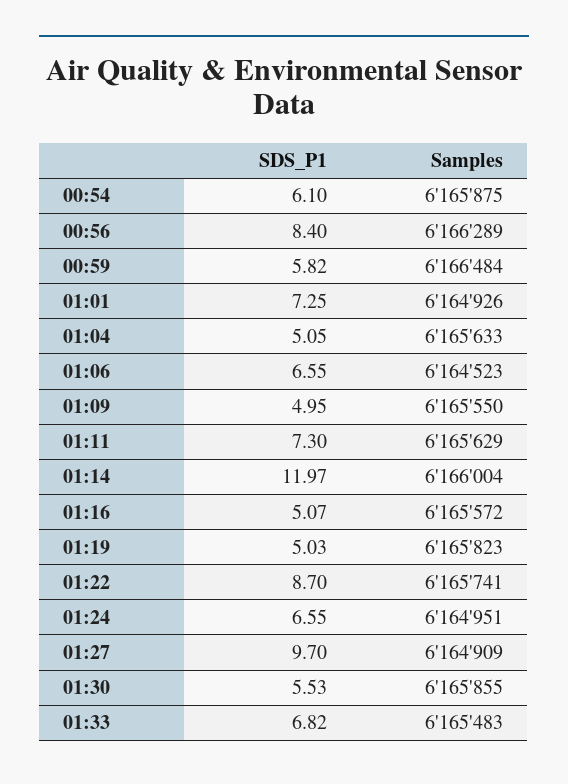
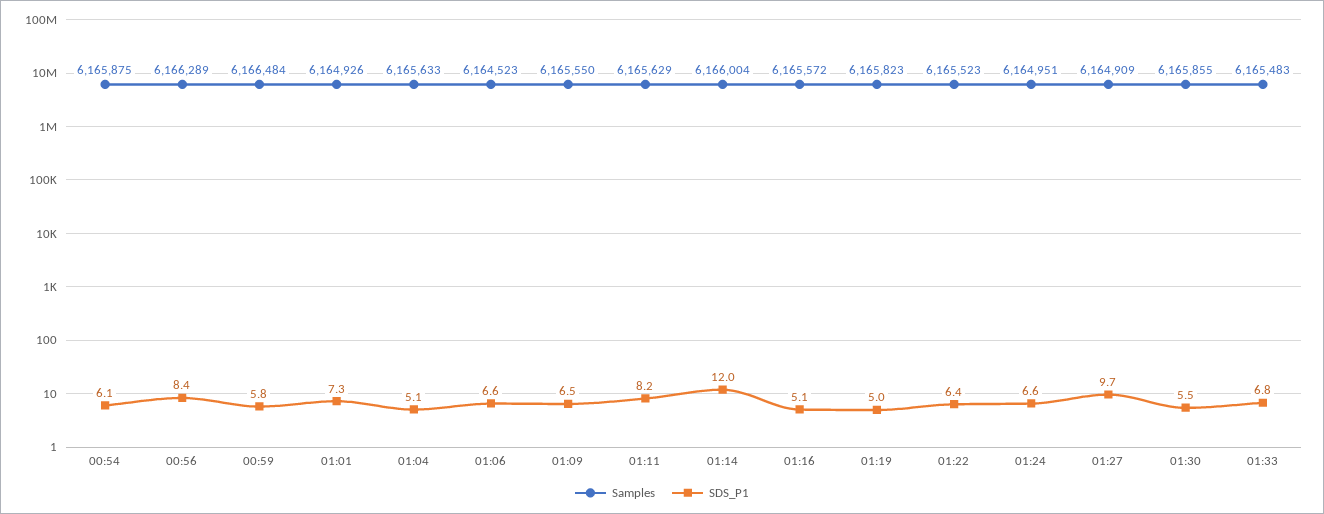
  {
    "SDS_P1": {
      "00:54": 6.1,
      "00:56": 8.4,
      "00:59": 5.82,
      "01:01": 7.25,
      "01:04": 5.05,
      "01:06": 6.55,
-     "01:09": 4.95,
+     "01:09": 6.5,
-     "01:11": 7.3,
+     "01:11": 8.2,
      "01:14": 11.97,
      "01:16": 5.07,
      "01:19": 5.03,
-     "01:22": 8.7,
+     "01:22": 6.4,
      "01:24": 6.55,
      "01:27": 9.7,
      "01:30": 5.53,
      "01:33": 6.82
    },
    "Samples": {
      "00:54": 6165875,
      "00:56": 6166289,
      "00:59": 6166484,
      "01:01": 6164926,
      "01:04": 6165633,
      "01:06": 6164523,
      "01:09": 6165550,
      "01:11": 6165629,
      "01:14": 6166004,
      "01:16": 6165572,
      "01:19": 6165823,
-     "01:22": 6165741,
+     "01:22": 6165523,
      "01:24": 6164951,
      "01:27": 6164909,
      "01:30": 6165855,
      "01:33": 6165483
    }
  }

